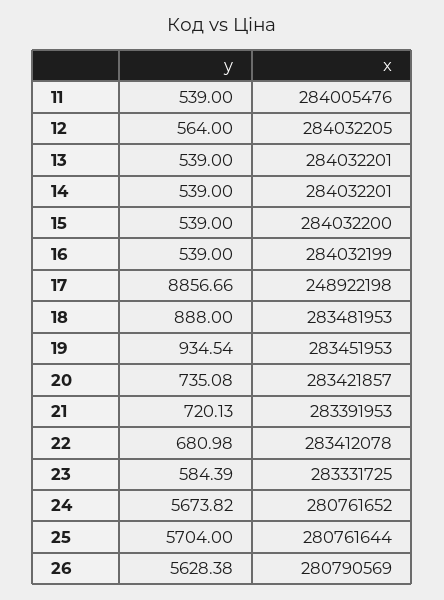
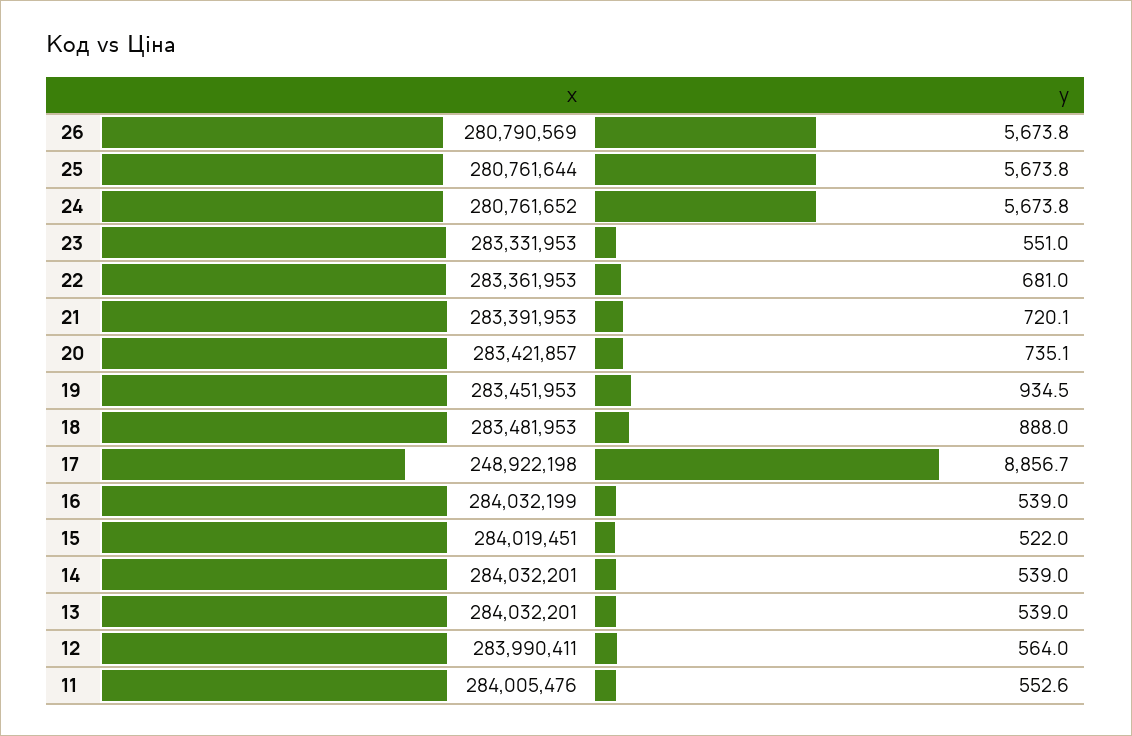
  {
    "y": {
-     "11": 539,
+     "11": 552.6,
      "12": 564,
      "13": 539,
      "14": 539,
-     "15": 539,
+     "15": 522,
      "16": 539,
      "17": 8856.66,
      "18": 888,
      "19": 934.54,
      "20": 735.08,
      "21": 720.13,
      "22": 680.98,
-     "23": 584.39,
+     "23": 551,
      "24": 5673.82,
-     "25": 5704,
+     "25": 5673.8,
-     "26": 5628.38
+     "26": 5673.8
    },
    "x": {
      "11": 284005476,
-     "12": 284032205,
+     "12": 283990411,
      "13": 284032201,
      "14": 284032201,
-     "15": 284032200,
+     "15": 284019451,
      "16": 284032199,
      "17": 248922198,
      "18": 283481953,
      "19": 283451953,
      "20": 283421857,
      "21": 283391953,
-     "22": 283412078,
+     "22": 283361953,
-     "23": 283331725,
+     "23": 283331953,
      "24": 280761652,
      "25": 280761644,
      "26": 280790569
    }
  }

